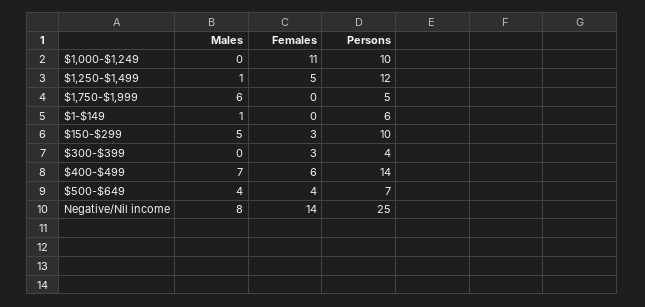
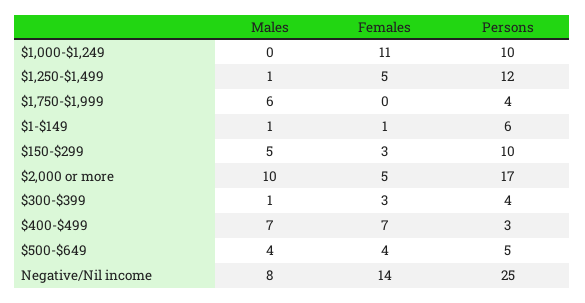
  {
    "Males": {
      "$1,000-$1,249": 0,
      "$1,250-$1,499": 1,
      "$1,750-$1,999": 6,
      "$1-$149": 1,
      "$150-$299": 5,
-     "$300-$399": 0,
+     "$300-$399": 1,
      "$400-$499": 7,
      "$500-$649": 4,
-     "Negative/Nil income": 8
+     "Negative/Nil income": 8,
+     "$2,000 or more": 10
    },
    "Females": {
      "$1,000-$1,249": 11,
      "$1,250-$1,499": 5,
      "$1,750-$1,999": 0,
-     "$1-$149": 0,
+     "$1-$149": 1,
      "$150-$299": 3,
      "$300-$399": 3,
-     "$400-$499": 6,
+     "$400-$499": 7,
      "$500-$649": 4,
-     "Negative/Nil income": 14
+     "Negative/Nil income": 14,
+     "$2,000 or more": 5
    },
    "Persons": {
      "$1,000-$1,249": 10,
      "$1,250-$1,499": 12,
-     "$1,750-$1,999": 5,
+     "$1,750-$1,999": 4,
      "$1-$149": 6,
      "$150-$299": 10,
      "$300-$399": 4,
-     "$400-$499": 14,
+     "$400-$499": 3,
-     "$500-$649": 7,
+     "$500-$649": 5,
-     "Negative/Nil income": 25
+     "Negative/Nil income": 25,
+     "$2,000 or more": 17
    }
  }

